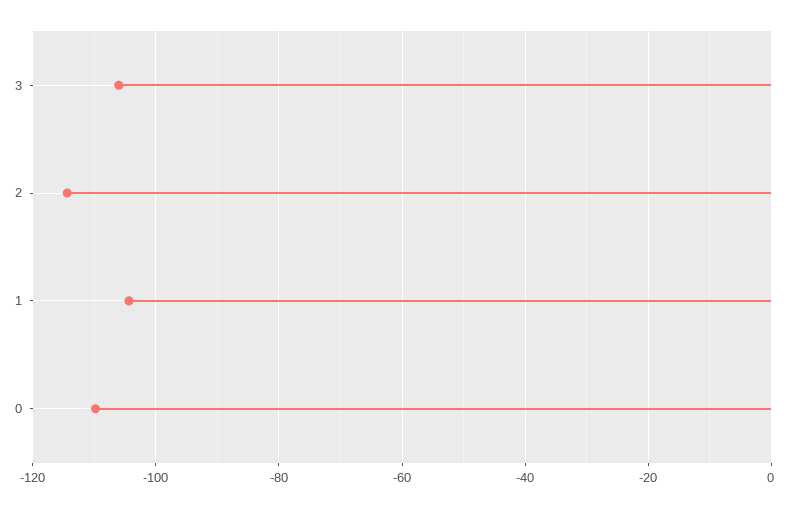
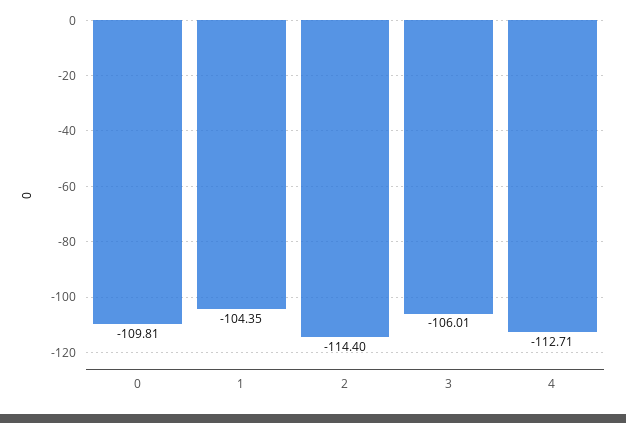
  {
    "3": -106.01,
    "2": -114.4,
    "1": -104.35,
-   "0": -109.81
+   "0": -109.81,
+   "4": -112.71
  }

